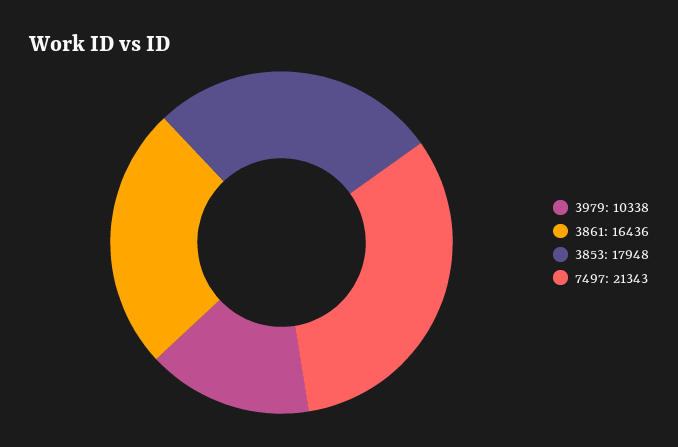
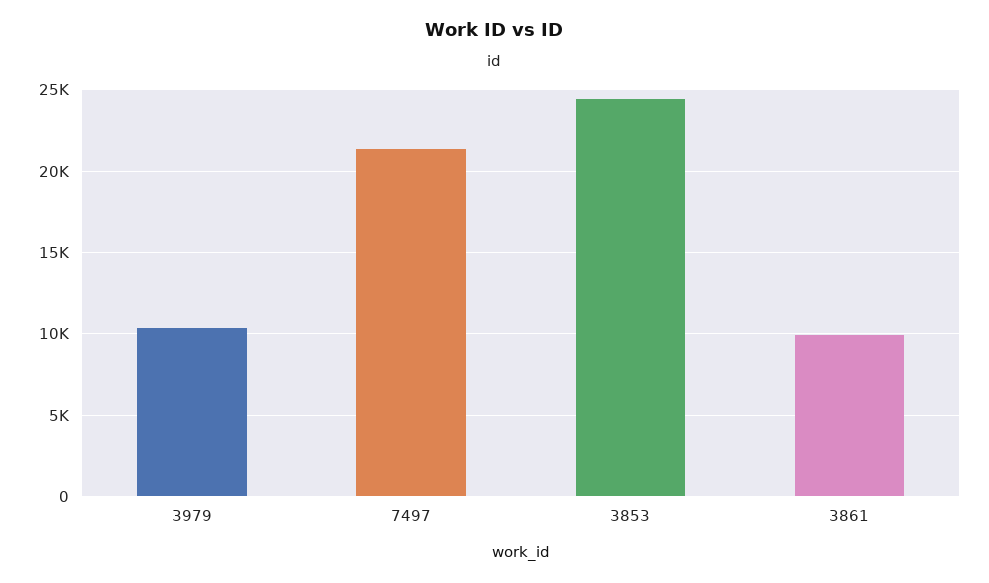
  {
    "3979": 10338,
-   "3861": 16436,
+   "3861": 10000,
-   "3853": 17948,
+   "3853": 24500,
    "7497": 21343
  }

